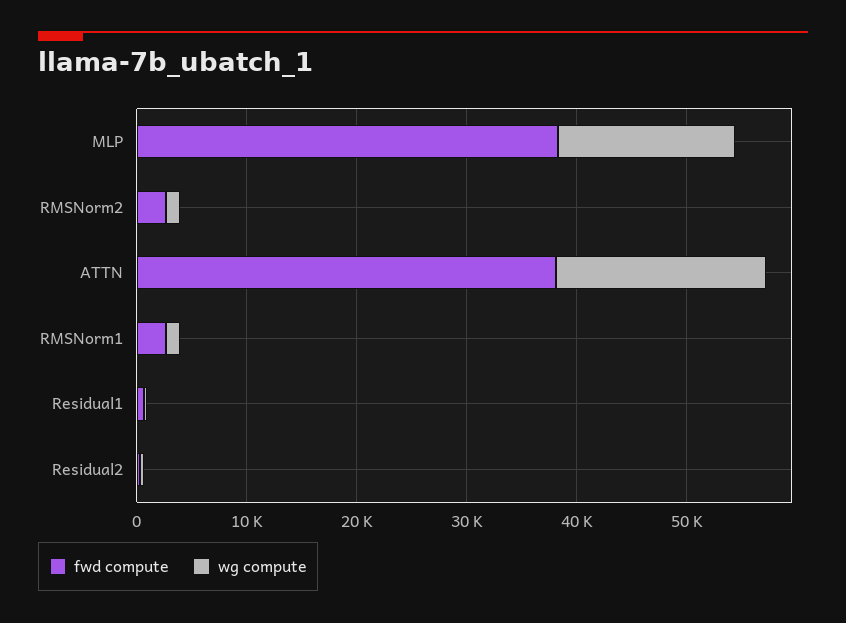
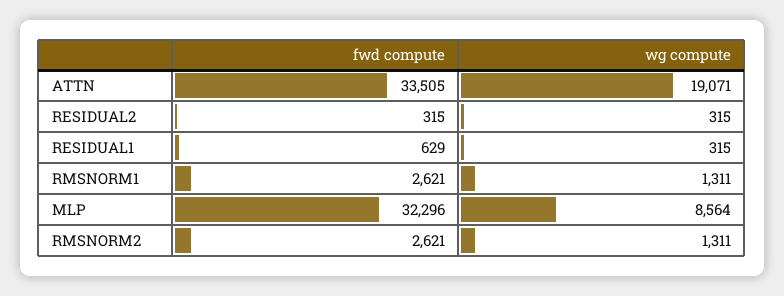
  {
    "fwd compute": {
-     "MLP": 38000,
+     "MLP": 32296,
      "RMSNorm2": 2621,
-     "ATTN": 38000,
+     "ATTN": 33505,
      "RMSNorm1": 2621,
      "Residual1": 629,
      "Residual2": 315
    },
    "wg compute": {
-     "MLP": 16000,
+     "MLP": 8564,
      "RMSNorm2": 1311,
      "ATTN": 19071,
      "RMSNorm1": 1311,
      "Residual1": 315,
      "Residual2": 315
    }
  }

